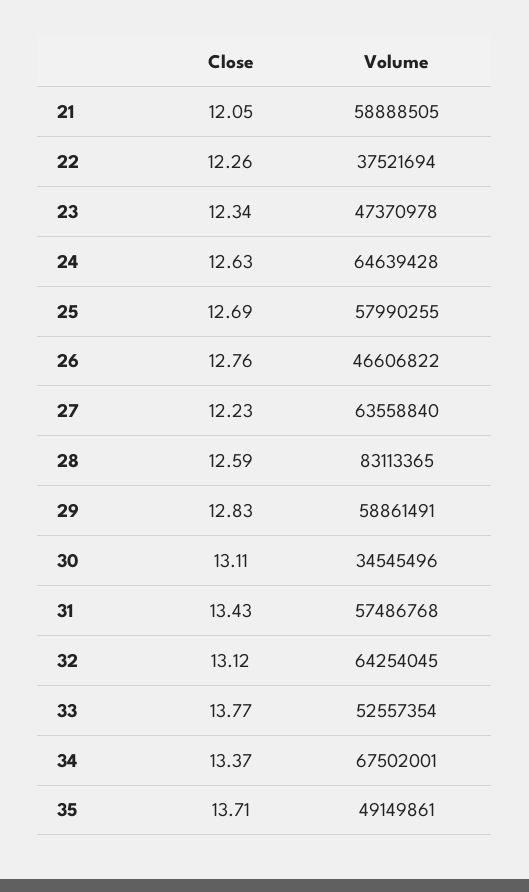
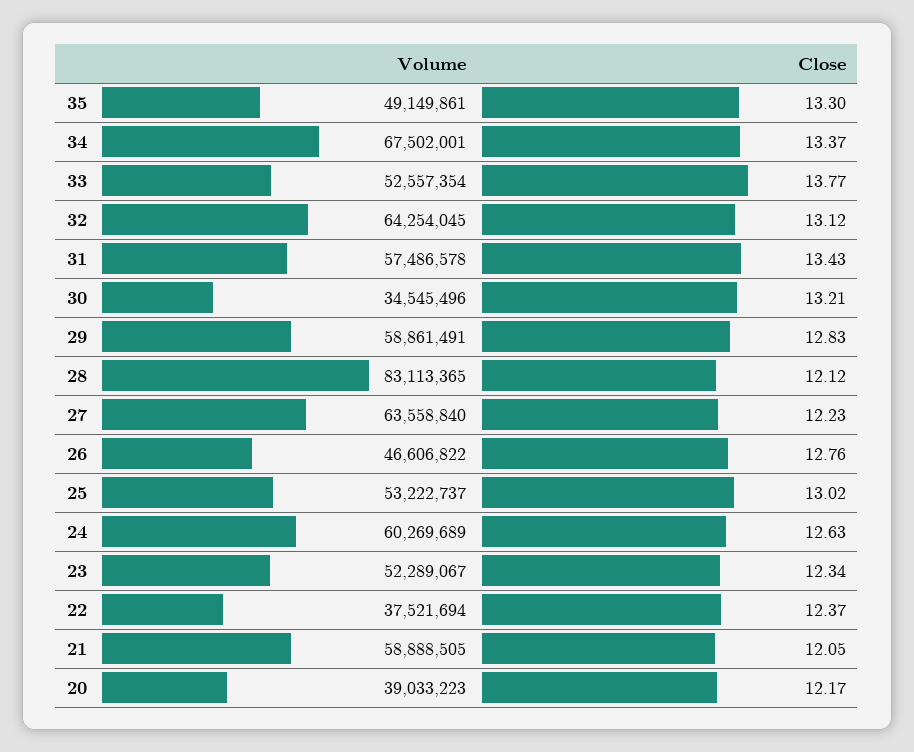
  {
    "Close": {
      "21": 12.05,
-     "22": 12.26,
+     "22": 12.37,
      "23": 12.34,
      "24": 12.63,
-     "25": 12.69,
+     "25": 13.02,
      "26": 12.76,
      "27": 12.23,
-     "28": 12.59,
+     "28": 12.12,
      "29": 12.83,
-     "30": 13.11,
+     "30": 13.21,
      "31": 13.43,
      "32": 13.12,
      "33": 13.77,
      "34": 13.37,
-     "35": 13.71
+     "35": 13.3,
+     "20": 12.17
    },
    "Volume": {
      "21": 58888505,
      "22": 37521694,
-     "23": 47370978,
+     "23": 52289067,
-     "24": 64639428,
+     "24": 60269689,
-     "25": 57990255,
+     "25": 53222737,
      "26": 46606822,
      "27": 63558840,
      "28": 83113365,
      "29": 58861491,
      "30": 34545496,
-     "31": 57486768,
+     "31": 57486578,
      "32": 64254045,
      "33": 52557354,
      "34": 67502001,
-     "35": 49149861
+     "35": 49149861,
+     "20": 39033223
    }
  }

